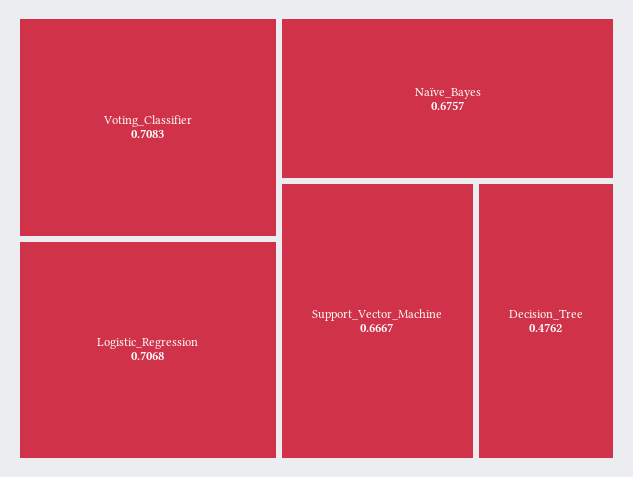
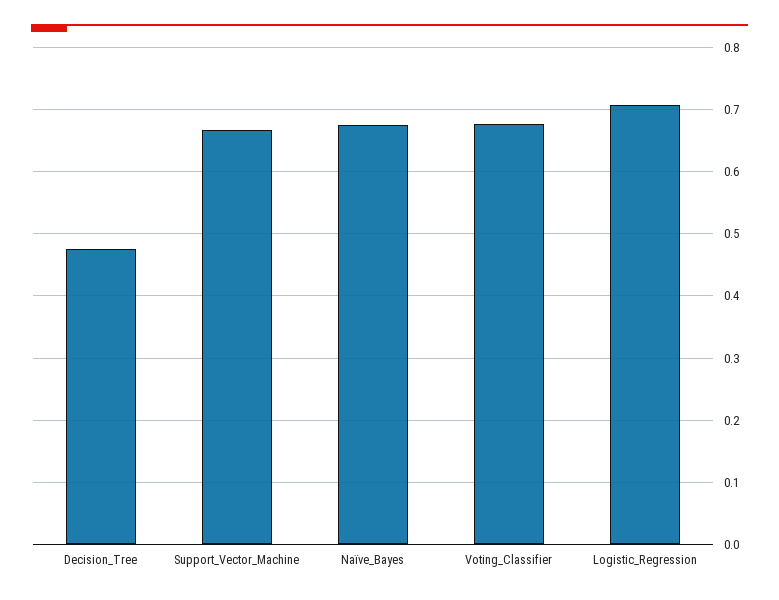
  {
-   "Voting_Classifier": 0.7083,
+   "Voting_Classifier": 0.68,
    "Logistic_Regression": 0.7068,
    "Naïve_Bayes": 0.6757,
    "Support_Vector_Machine": 0.6667,
    "Decision_Tree": 0.4762
  }

